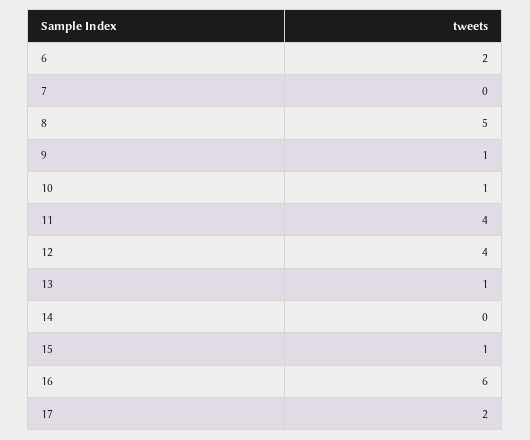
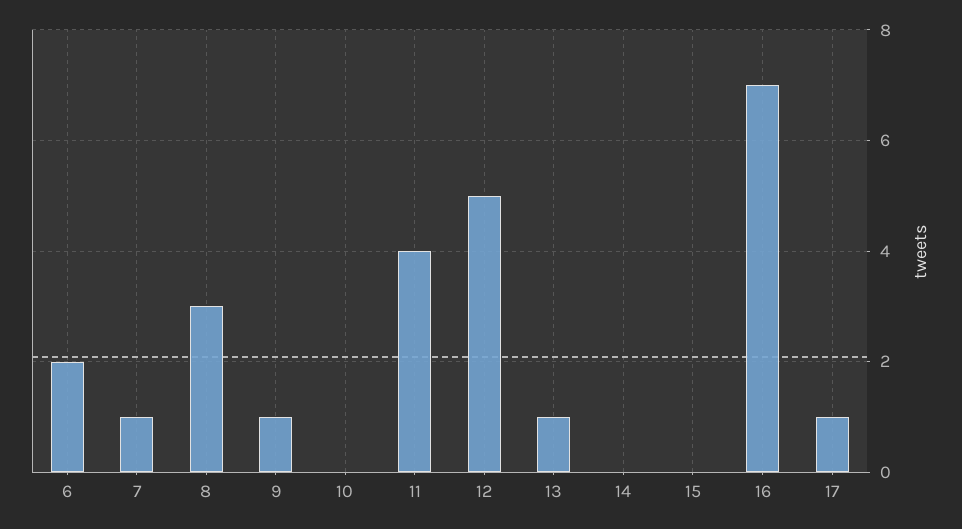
  {
    "6": 2,
-   "7": 0,
+   "7": 1,
-   "8": 5,
+   "8": 3,
    "9": 1,
-   "10": 1,
+   "10": 0,
    "11": 4,
-   "12": 4,
+   "12": 5,
    "13": 1,
    "14": 0,
-   "15": 1,
+   "15": 0,
-   "16": 6,
+   "16": 7,
-   "17": 2
+   "17": 1
  }

